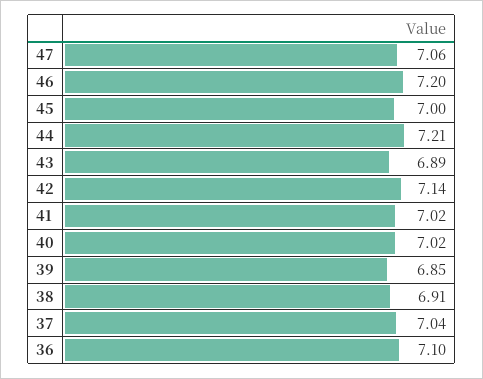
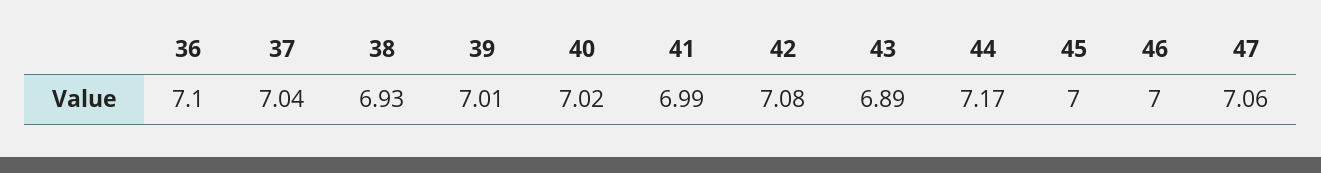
  {
    "47": 7.06,
-   "46": 7.2,
+   "46": 7,
    "45": 7,
-   "44": 7.21,
+   "44": 7.17,
    "43": 6.89,
-   "42": 7.14,
+   "42": 7.08,
-   "41": 7.02,
+   "41": 6.99,
    "40": 7.02,
-   "39": 6.85,
+   "39": 7.01,
-   "38": 6.91,
+   "38": 6.93,
    "37": 7.04,
    "36": 7.1
  }

